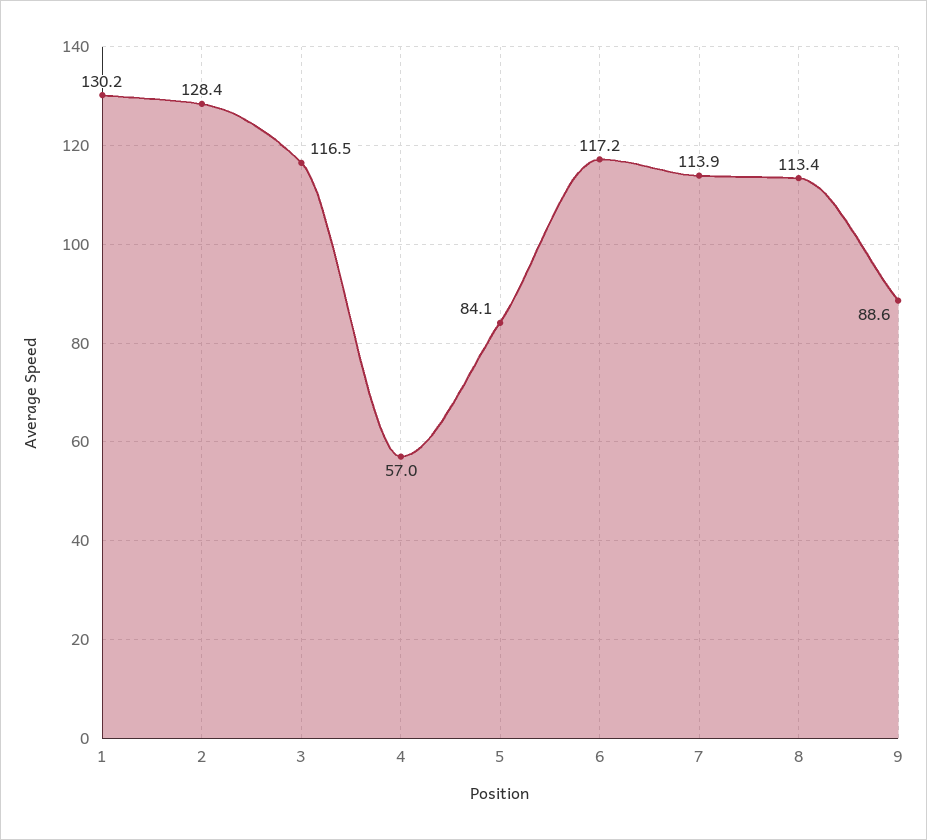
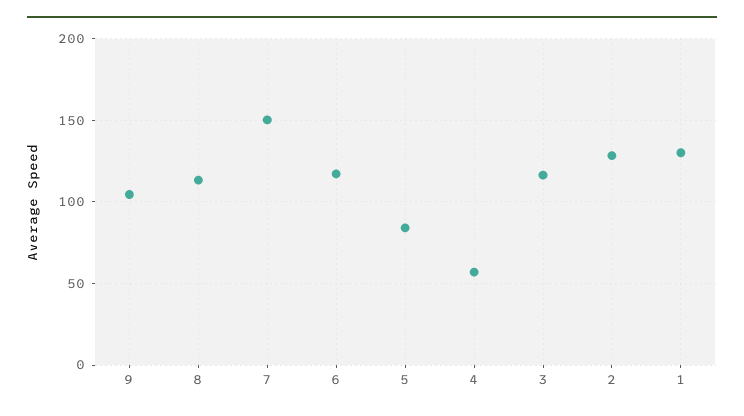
  {
    "1": 130.2,
    "2": 128.4,
    "3": 116.5,
    "4": 57,
    "5": 84.1,
    "6": 117.2,
-   "7": 113.9,
+   "7": 150,
    "8": 113.4,
-   "9": 88.6
+   "9": 105
  }

